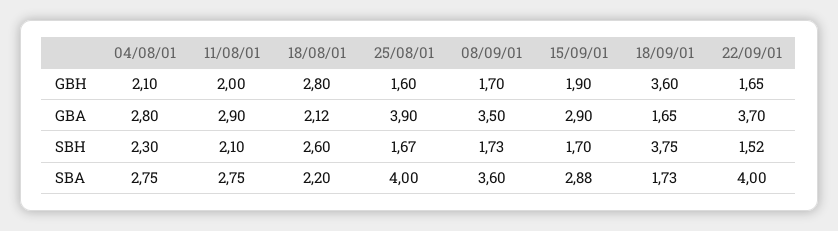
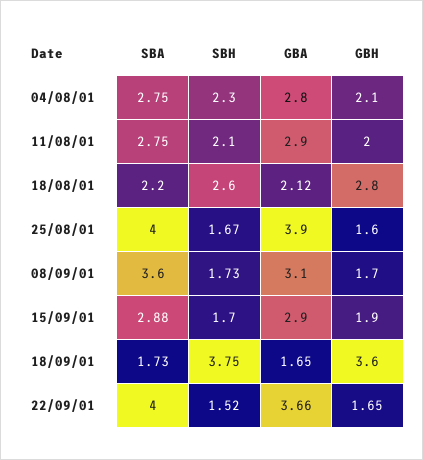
  {
    "04/08/01": {
      "GBH": 2.1,
      "GBA": 2.8,
      "SBH": 2.3,
      "SBA": 2.75
    },
    "11/08/01": {
      "GBH": 2,
      "GBA": 2.9,
      "SBH": 2.1,
      "SBA": 2.75
    },
    "18/08/01": {
      "GBH": 2.8,
      "GBA": 2.12,
      "SBH": 2.6,
      "SBA": 2.2
    },
    "25/08/01": {
      "GBH": 1.6,
      "GBA": 3.9,
      "SBH": 1.67,
      "SBA": 4
    },
    "08/09/01": {
      "GBH": 1.7,
-     "GBA": 3.5,
+     "GBA": 3.1,
      "SBH": 1.73,
      "SBA": 3.6
    },
    "15/09/01": {
      "GBH": 1.9,
      "GBA": 2.9,
      "SBH": 1.7,
      "SBA": 2.88
    },
    "18/09/01": {
      "GBH": 3.6,
      "GBA": 1.65,
      "SBH": 3.75,
      "SBA": 1.73
    },
    "22/09/01": {
      "GBH": 1.65,
-     "GBA": 3.7,
+     "GBA": 3.66,
      "SBH": 1.52,
      "SBA": 4
    }
  }

